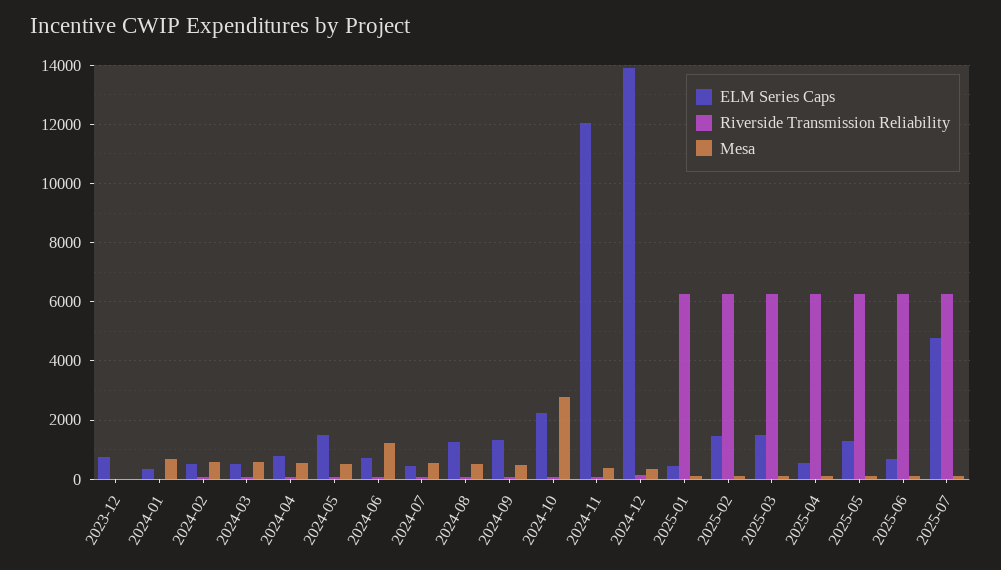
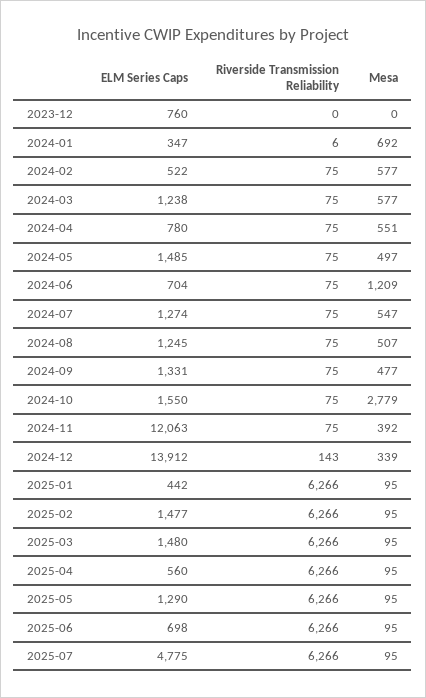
  {
    "ELM Series Caps": {
      "2023-12": 760,
      "2024-01": 347,
      "2024-02": 522,
-     "2024-03": 500,
+     "2024-03": 1238,
      "2024-04": 780,
      "2024-05": 1485,
      "2024-06": 704,
-     "2024-07": 500,
+     "2024-07": 1274,
      "2024-08": 1245,
      "2024-09": 1331,
-     "2024-10": 2250,
+     "2024-10": 1550,
      "2024-11": 12063,
      "2024-12": 13912,
      "2025-01": 442,
      "2025-02": 1477,
      "2025-03": 1480,
      "2025-04": 560,
      "2025-05": 1290,
      "2025-06": 698,
      "2025-07": 4775
    },
    "Riverside Transmission Reliability": {
      "2023-12": 0,
      "2024-01": 6,
      "2024-02": 75,
      "2024-03": 75,
      "2024-04": 75,
      "2024-05": 75,
      "2024-06": 75,
      "2024-07": 75,
      "2024-08": 75,
      "2024-09": 75,
      "2024-10": 75,
      "2024-11": 75,
      "2024-12": 143,
      "2025-01": 6266,
      "2025-02": 6266,
      "2025-03": 6266,
      "2025-04": 6266,
      "2025-05": 6266,
      "2025-06": 6266,
      "2025-07": 6266
    },
    "Mesa": {
      "2023-12": 0,
      "2024-01": 692,
      "2024-02": 577,
      "2024-03": 577,
      "2024-04": 551,
      "2024-05": 497,
      "2024-06": 1209,
      "2024-07": 547,
      "2024-08": 507,
      "2024-09": 477,
      "2024-10": 2779,
      "2024-11": 392,
      "2024-12": 339,
      "2025-01": 95,
      "2025-02": 95,
      "2025-03": 95,
      "2025-04": 95,
      "2025-05": 95,
      "2025-06": 95,
      "2025-07": 95
    }
  }

